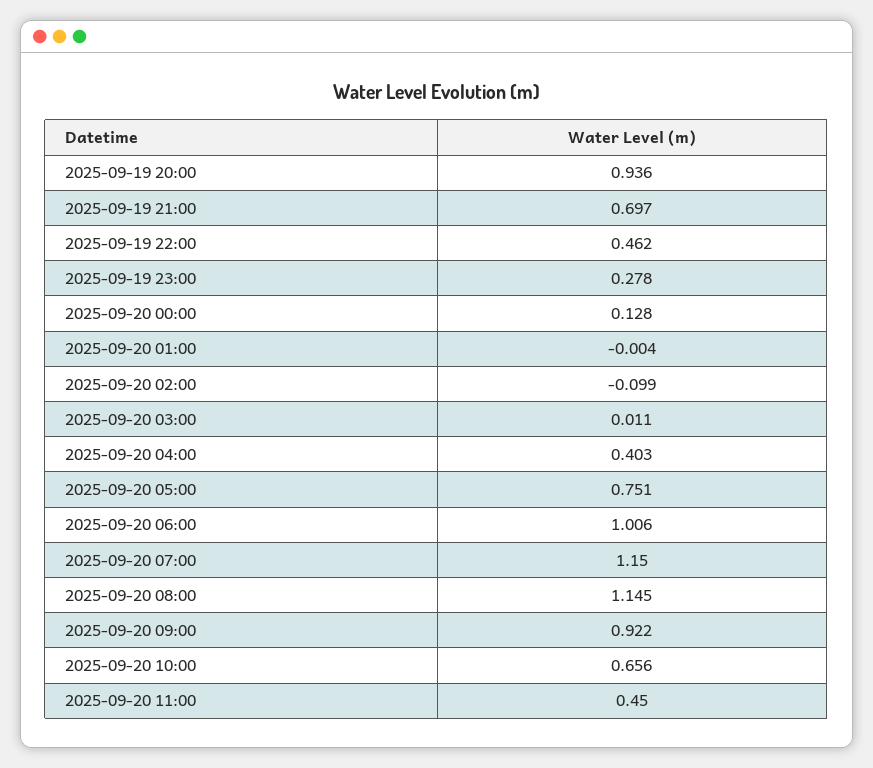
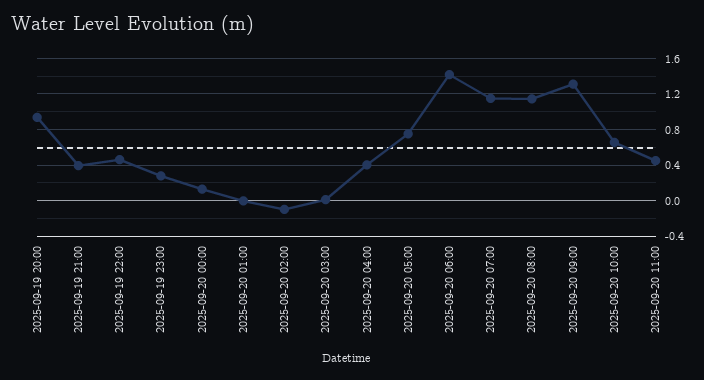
  {
    "2025-09-19 20:00": 0.936,
-   "2025-09-19 21:00": 0.697,
+   "2025-09-19 21:00": 0.4,
    "2025-09-19 22:00": 0.462,
    "2025-09-19 23:00": 0.278,
    "2025-09-20 00:00": 0.128,
    "2025-09-20 01:00": -0.004,
    "2025-09-20 02:00": -0.099,
    "2025-09-20 03:00": 0.011,
    "2025-09-20 04:00": 0.403,
    "2025-09-20 05:00": 0.751,
-   "2025-09-20 06:00": 1.006,
+   "2025-09-20 06:00": 1.4,
    "2025-09-20 07:00": 1.15,
    "2025-09-20 08:00": 1.145,
-   "2025-09-20 09:00": 0.922,
+   "2025-09-20 09:00": 1.3,
    "2025-09-20 10:00": 0.656,
    "2025-09-20 11:00": 0.45
  }

